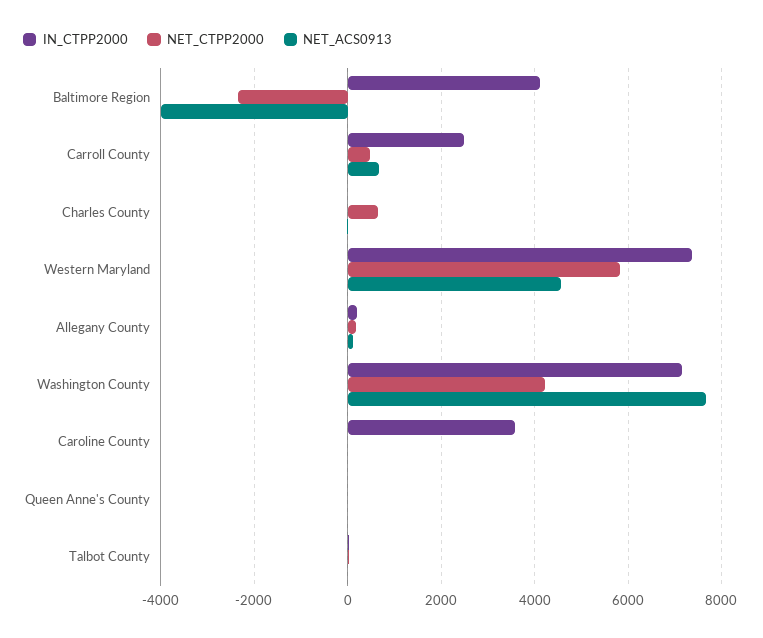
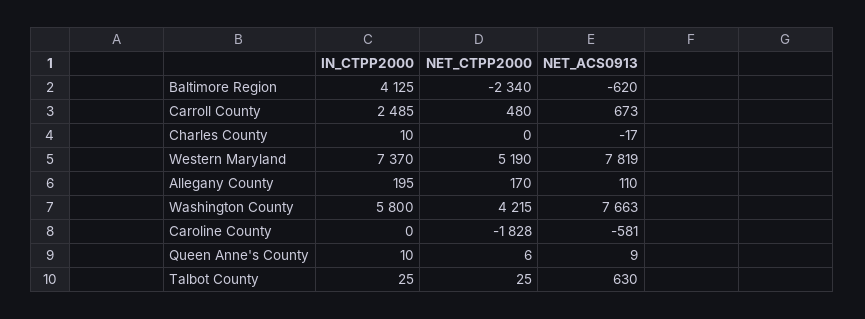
  {
    "IN_CTPP2000": {
      "Baltimore Region": 4125,
      "Carroll County": 2485,
      "Charles County": 10,
      "Western Maryland": 7370,
      "Allegany County": 195,
-     "Washington County": 7200,
+     "Washington County": 5800,
-     "Caroline County": 3600,
+     "Caroline County": 0,
      "Queen Anne's County": 10,
      "Talbot County": 25
    },
    "NET_CTPP2000": {
      "Baltimore Region": -2340,
      "Carroll County": 480,
-     "Charles County": 600,
+     "Charles County": 0,
-     "Western Maryland": 5800,
+     "Western Maryland": 5190,
      "Allegany County": 170,
      "Washington County": 4215,
-     "Caroline County": 0,
+     "Caroline County": -1828,
      "Queen Anne's County": 6,
      "Talbot County": 25
    },
    "NET_ACS0913": {
-     "Baltimore Region": -4000,
+     "Baltimore Region": -620,
      "Carroll County": 673,
      "Charles County": -17,
-     "Western Maryland": 4600,
+     "Western Maryland": 7819,
      "Allegany County": 110,
      "Washington County": 7663,
-     "Caroline County": 0,
+     "Caroline County": -581,
      "Queen Anne's County": 9,
-     "Talbot County": 0
+     "Talbot County": 630
    }
  }

